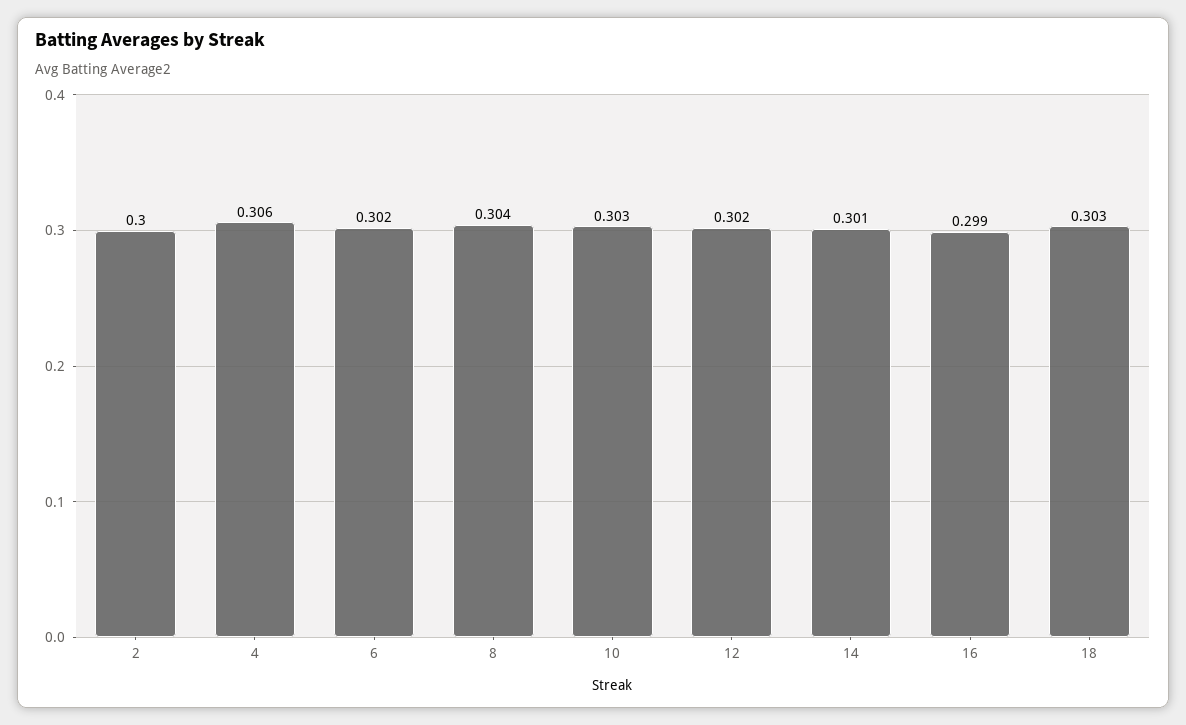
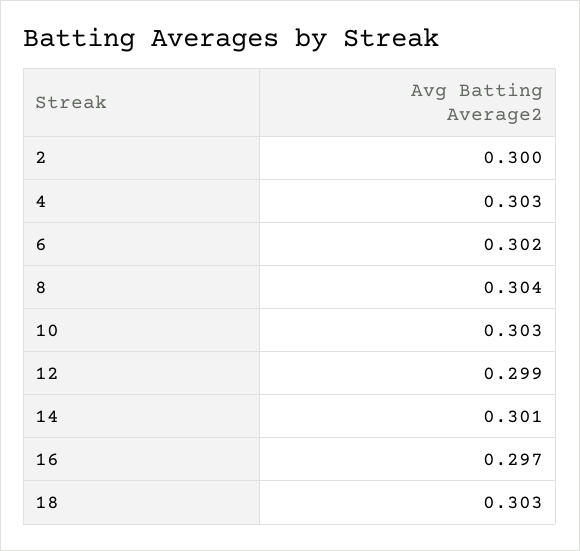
  {
    "2": 0.3,
-   "4": 0.306,
+   "4": 0.303,
    "6": 0.302,
    "8": 0.304,
    "10": 0.303,
-   "12": 0.302,
+   "12": 0.299,
    "14": 0.301,
-   "16": 0.299,
+   "16": 0.297,
    "18": 0.303
  }

